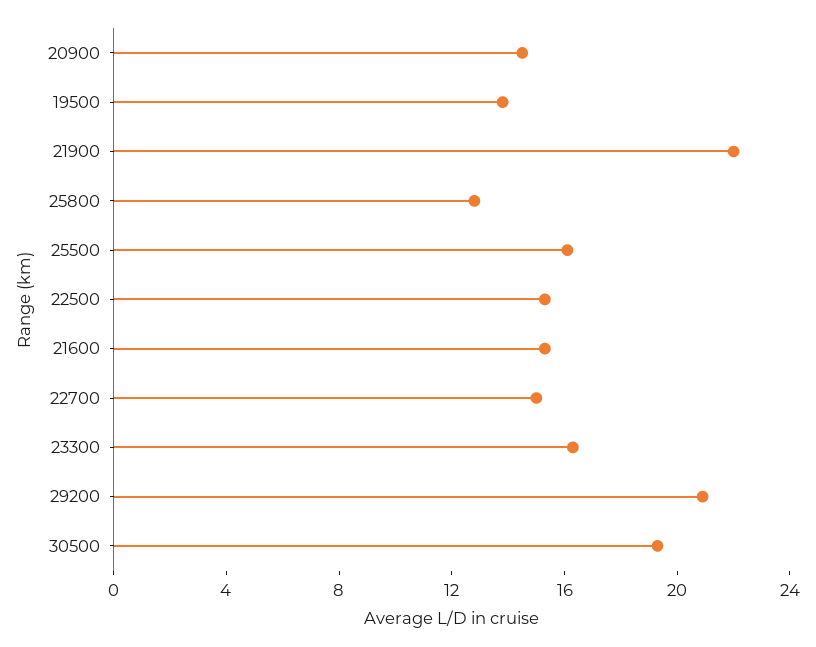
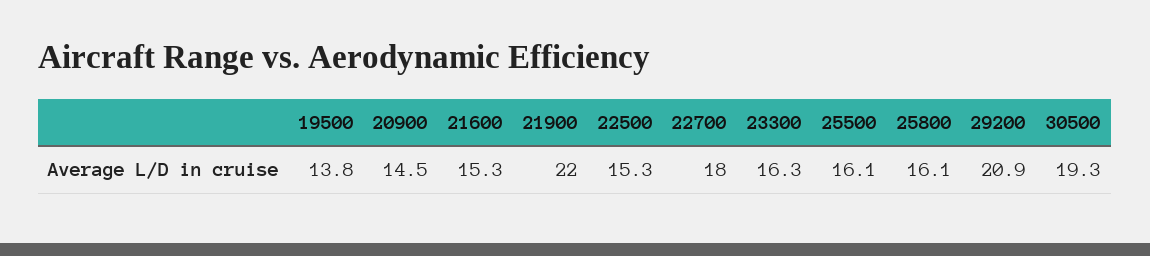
  {
    "20900": 14.5,
    "19500": 13.8,
    "21900": 22,
-   "25800": 13,
+   "25800": 16.1,
    "25500": 16.1,
    "22500": 15.3,
    "21600": 15.3,
-   "22700": 15,
+   "22700": 18,
    "23300": 16.3,
    "29200": 20.9,
    "30500": 19.3
  }

